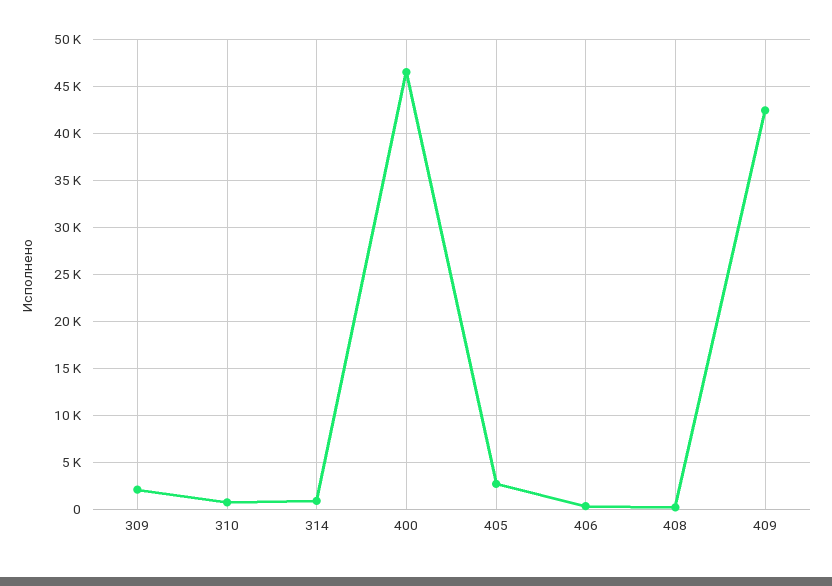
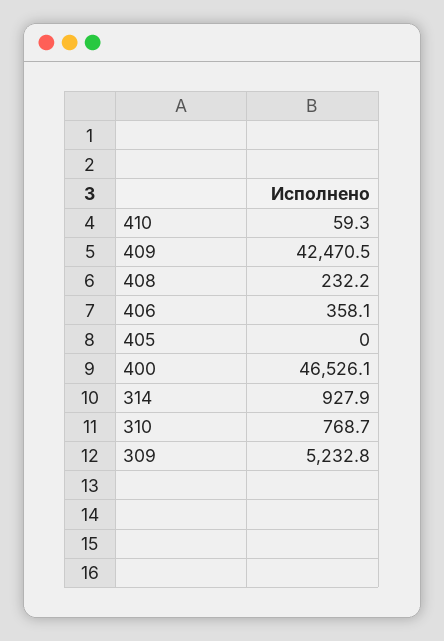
  {
-   "309": 2000,
+   "309": 5232.8,
    "310": 768.7,
    "314": 927.9,
    "400": 46526.1,
-   "405": 3000,
+   "405": 0,
    "406": 358.1,
    "408": 232.2,
-   "409": 42470.5
+   "409": 42470.5,
+   "410": 59.3
  }

